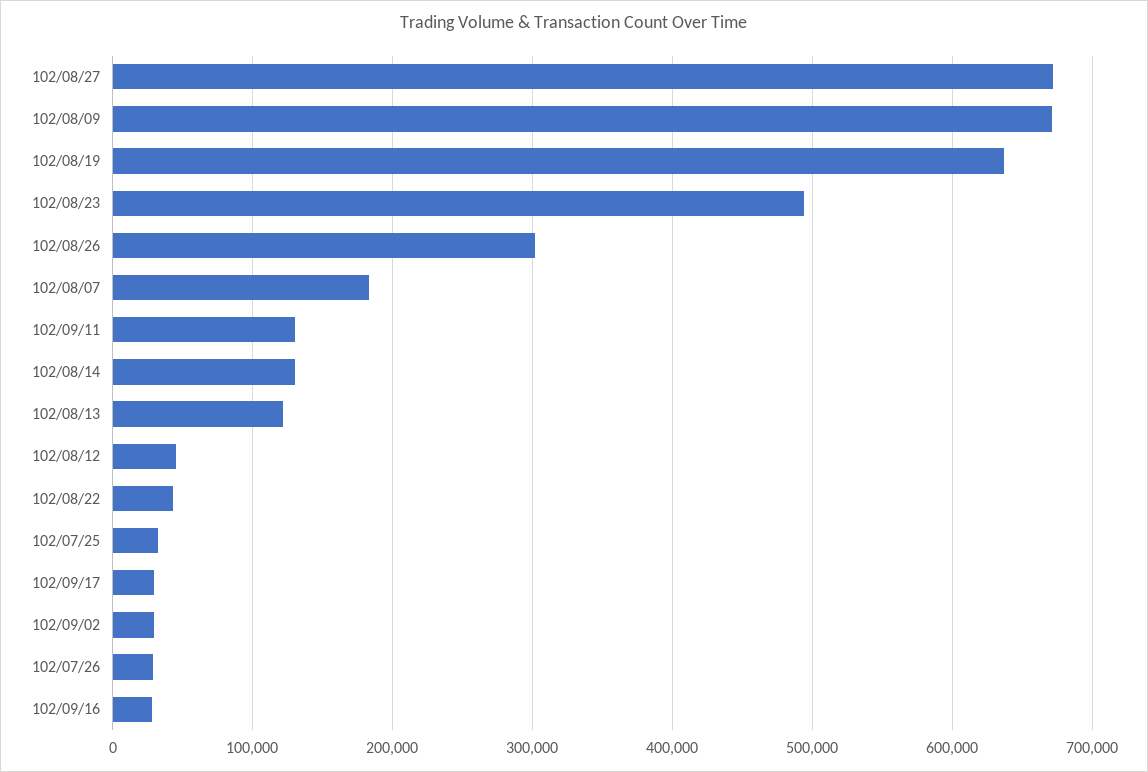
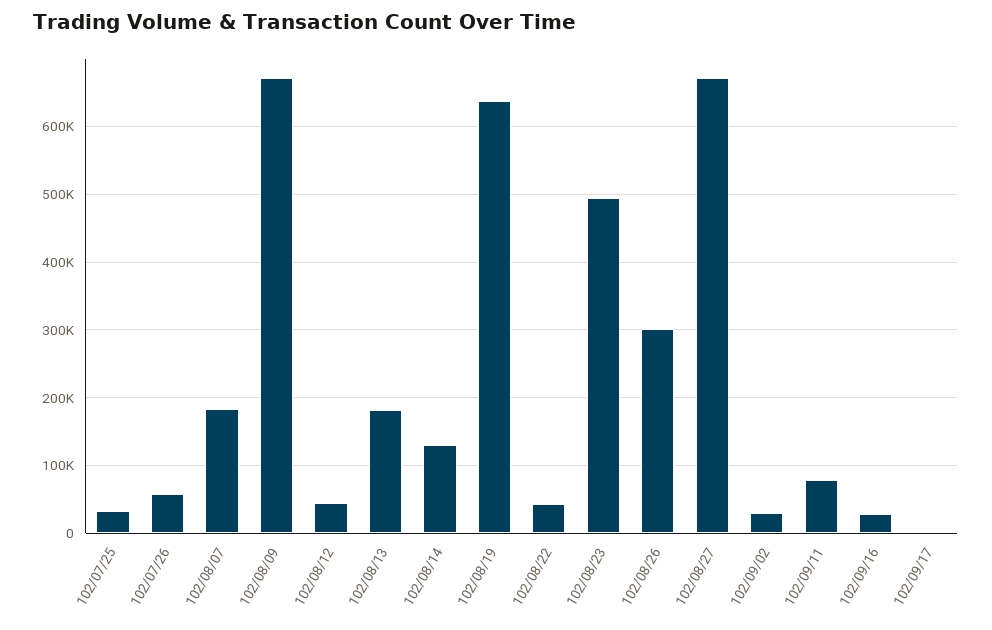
  {
    "102/08/27": 670000,
    "102/08/09": 670000,
    "102/08/19": 640000,
    "102/08/23": 490000,
    "102/08/26": 300000,
    "102/08/07": 180000,
-   "102/09/11": 130000,
+   "102/09/11": 80000,
    "102/08/14": 130000,
-   "102/08/13": 120000,
+   "102/08/13": 180000,
    "102/08/12": 50000,
    "102/08/22": 40000,
    "102/07/25": 30000,
-   "102/09/17": 30000,
+   "102/09/17": 0,
    "102/09/02": 30000,
-   "102/07/26": 30000,
+   "102/07/26": 60000,
    "102/09/16": 30000
  }

